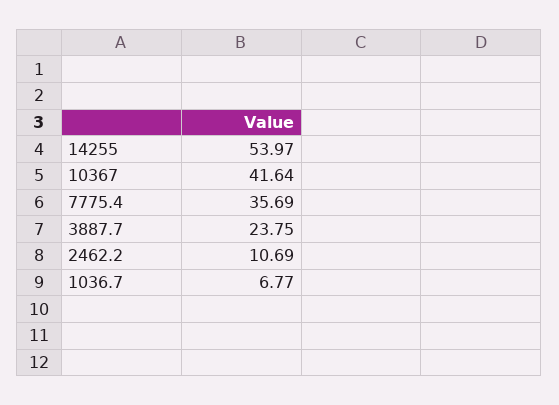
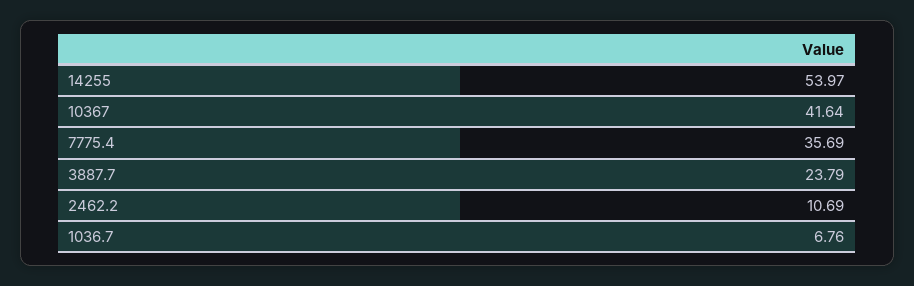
  {
    "14255": 53.97,
    "10367": 41.64,
    "7775.4": 35.69,
-   "3887.7": 23.75,
+   "3887.7": 23.79,
    "2462.2": 10.69,
-   "1036.7": 6.77
+   "1036.7": 6.76
  }

